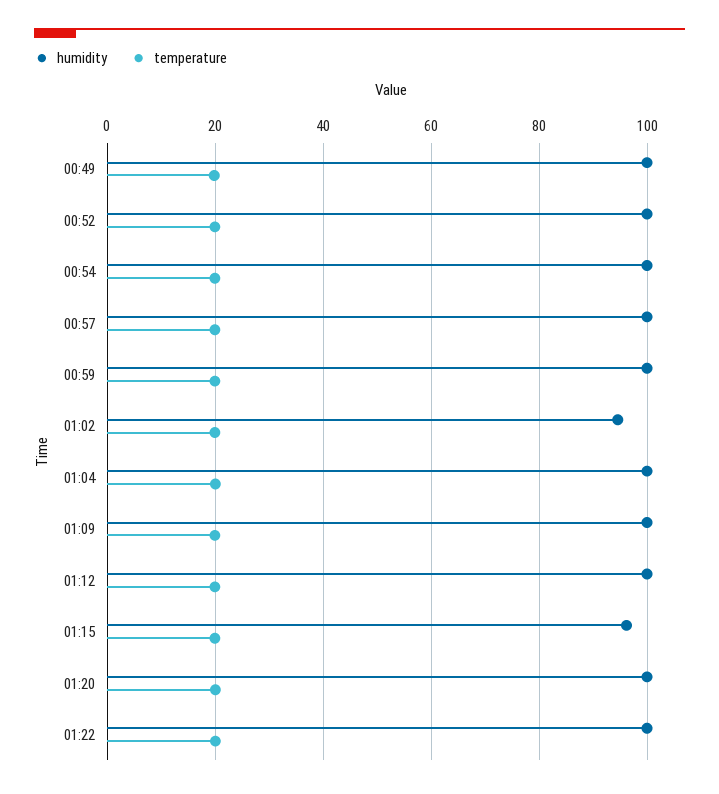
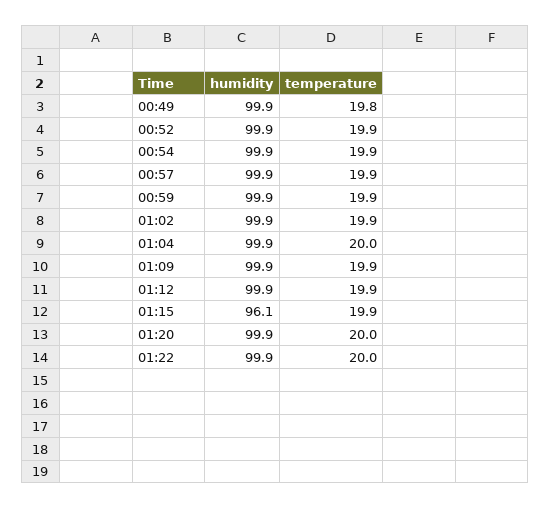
  {
    "humidity": {
      "00:49": 99.9,
      "00:52": 99.9,
      "00:54": 99.9,
      "00:57": 99.9,
      "00:59": 99.9,
-     "01:02": 94,
+     "01:02": 99.9,
      "01:04": 99.9,
      "01:09": 99.9,
      "01:12": 99.9,
      "01:15": 96.1,
      "01:20": 99.9,
      "01:22": 99.9
    },
    "temperature": {
      "00:49": 19.8,
      "00:52": 19.9,
      "00:54": 19.9,
      "00:57": 19.9,
      "00:59": 19.9,
      "01:02": 19.9,
      "01:04": 20,
      "01:09": 19.9,
      "01:12": 19.9,
      "01:15": 19.9,
      "01:20": 20,
      "01:22": 20
    }
  }

